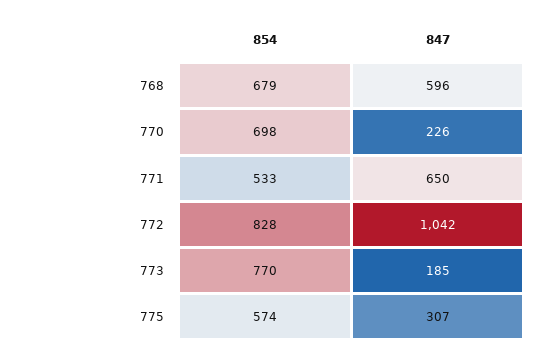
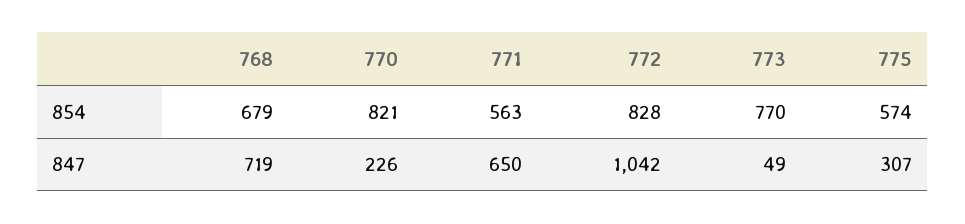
  {
    "854": {
      "768": 679,
-     "770": 698,
+     "770": 821,
-     "771": 533,
+     "771": 563,
      "772": 828,
      "773": 770,
      "775": 574
    },
    "847": {
-     "768": 596,
+     "768": 719,
      "770": 226,
      "771": 650,
      "772": 1042,
-     "773": 185,
+     "773": 49,
      "775": 307
    }
  }

